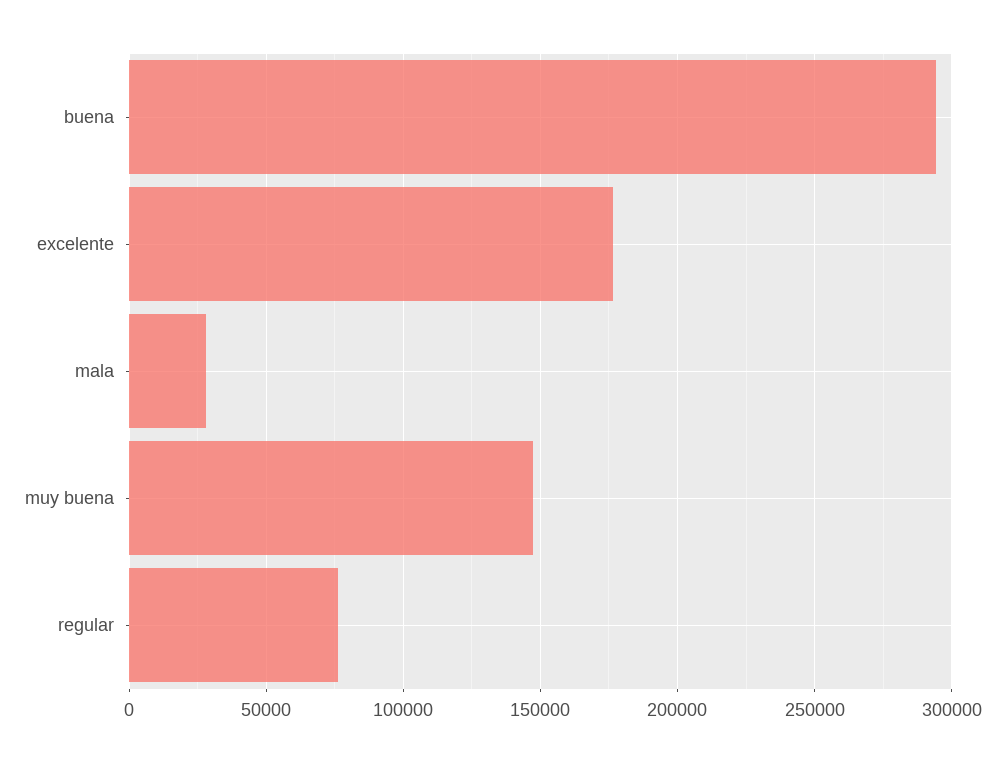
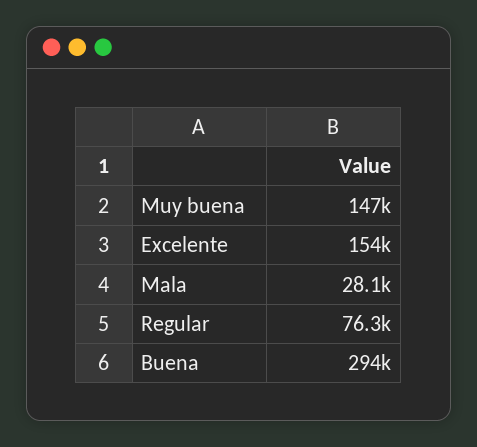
  {
    "buena": 294000,
-   "excelente": 175000,
+   "excelente": 154000,
    "mala": 28100,
    "muy buena": 147000,
    "regular": 76300
  }

